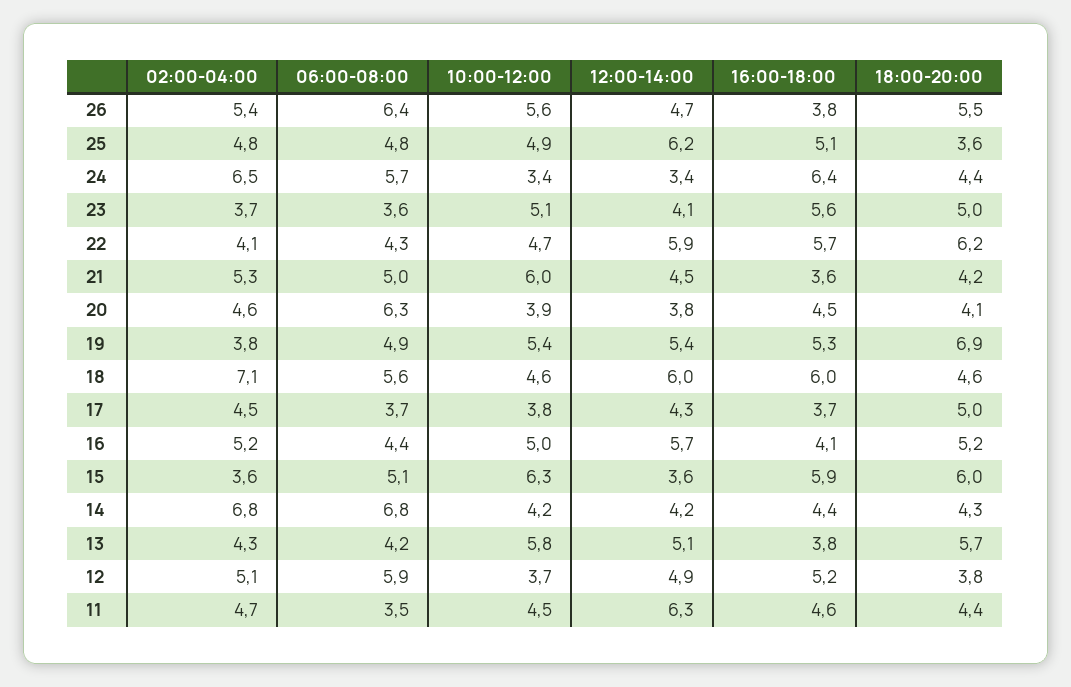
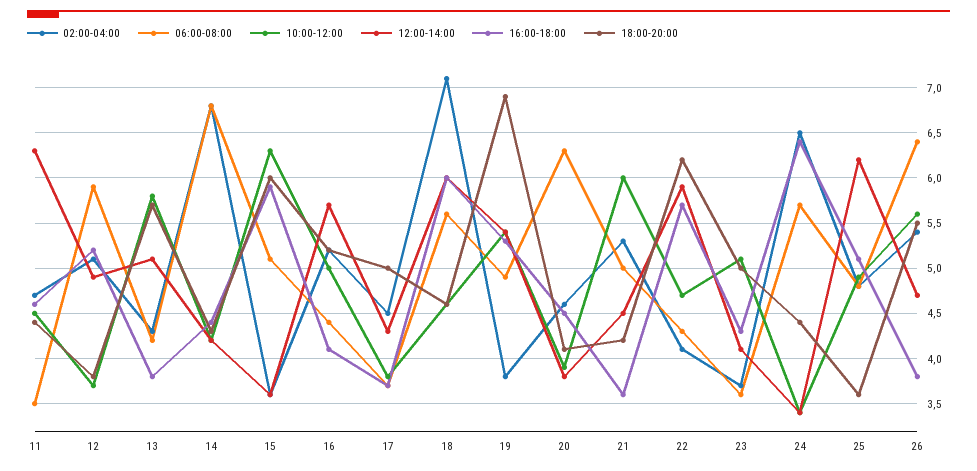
  {
    "02:00-04:00": {
      "26": 5.4,
      "25": 4.8,
      "24": 6.5,
      "23": 3.7,
      "22": 4.1,
      "21": 5.3,
      "20": 4.6,
      "19": 3.8,
      "18": 7.1,
      "17": 4.5,
      "16": 5.2,
      "15": 3.6,
      "14": 6.8,
      "13": 4.3,
      "12": 5.1,
      "11": 4.7
    },
    "06:00-08:00": {
      "26": 6.4,
      "25": 4.8,
      "24": 5.7,
      "23": 3.6,
      "22": 4.3,
      "21": 5,
      "20": 6.3,
      "19": 4.9,
      "18": 5.6,
      "17": 3.7,
      "16": 4.4,
      "15": 5.1,
      "14": 6.8,
      "13": 4.2,
      "12": 5.9,
      "11": 3.5
    },
    "10:00-12:00": {
      "26": 5.6,
      "25": 4.9,
      "24": 3.4,
      "23": 5.1,
      "22": 4.7,
      "21": 6,
      "20": 3.9,
      "19": 5.4,
      "18": 4.6,
      "17": 3.8,
      "16": 5,
      "15": 6.3,
      "14": 4.2,
      "13": 5.8,
      "12": 3.7,
      "11": 4.5
    },
    "12:00-14:00": {
      "26": 4.7,
      "25": 6.2,
      "24": 3.4,
      "23": 4.1,
      "22": 5.9,
      "21": 4.5,
      "20": 3.8,
      "19": 5.4,
      "18": 6,
      "17": 4.3,
      "16": 5.7,
      "15": 3.6,
      "14": 4.2,
      "13": 5.1,
      "12": 4.9,
      "11": 6.3
    },
    "16:00-18:00": {
      "26": 3.8,
      "25": 5.1,
      "24": 6.4,
-     "23": 5.6,
+     "23": 4.3,
      "22": 5.7,
      "21": 3.6,
      "20": 4.5,
      "19": 5.3,
      "18": 6,
      "17": 3.7,
      "16": 4.1,
      "15": 5.9,
      "14": 4.4,
      "13": 3.8,
      "12": 5.2,
      "11": 4.6
    },
    "18:00-20:00": {
      "26": 5.5,
      "25": 3.6,
      "24": 4.4,
      "23": 5,
      "22": 6.2,
      "21": 4.2,
      "20": 4.1,
      "19": 6.9,
      "18": 4.6,
      "17": 5,
      "16": 5.2,
      "15": 6,
      "14": 4.3,
      "13": 5.7,
      "12": 3.8,
      "11": 4.4
    }
  }

